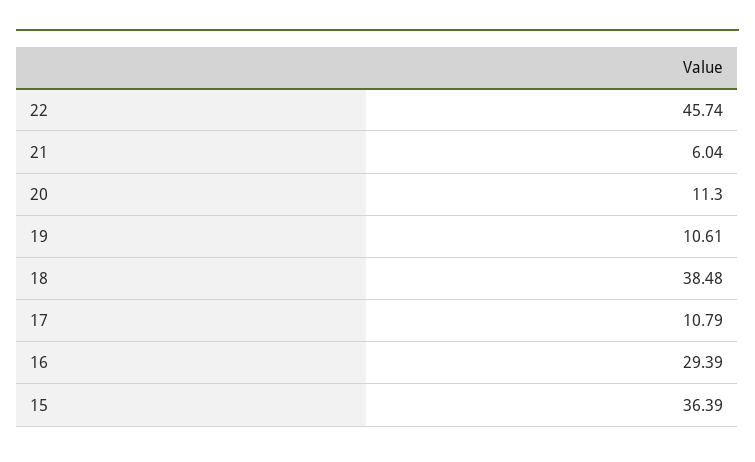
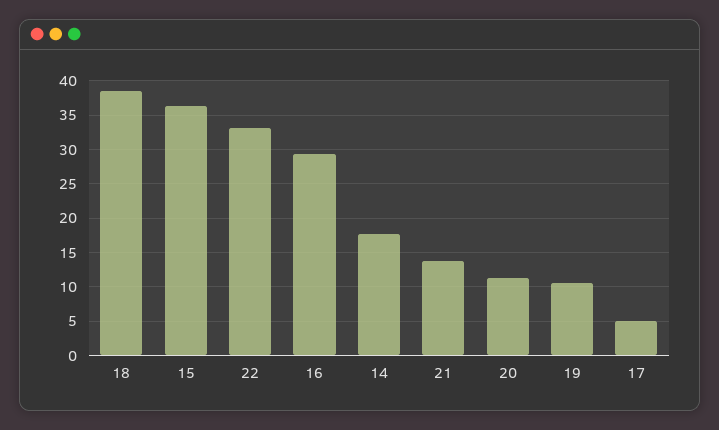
  {
-   "22": 45.74,
+   "22": 33,
-   "21": 6.04,
+   "21": 14,
    "20": 11.3,
    "19": 10.61,
    "18": 38.48,
-   "17": 10.79,
+   "17": 5,
    "16": 29.39,
-   "15": 36.39
+   "15": 36.39,
+   "14": 18
  }

